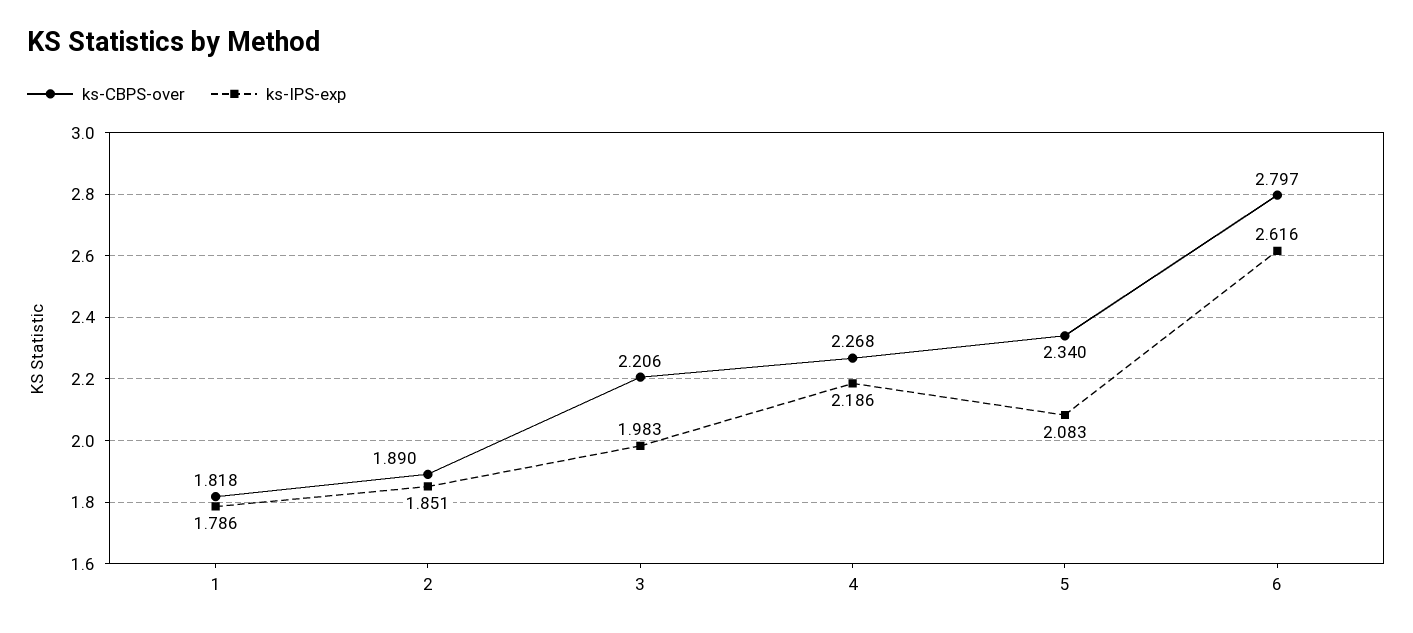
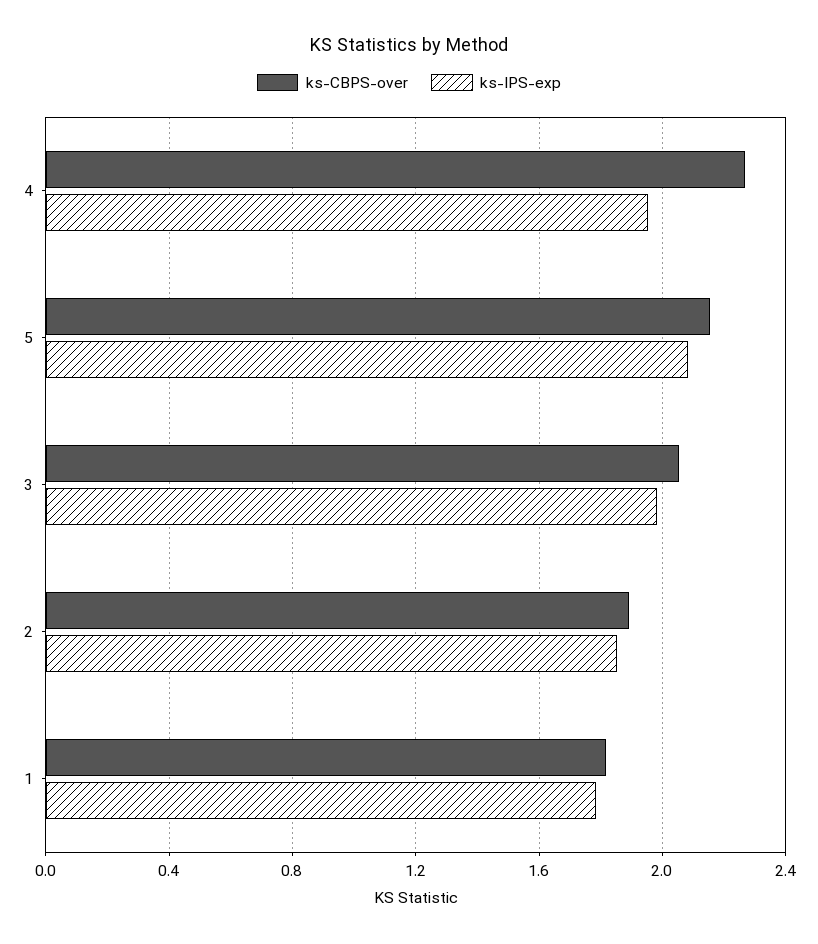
  {
    "ks-CBPS-over": {
      "1": 1.818,
      "2": 1.89,
-     "3": 2.206,
+     "3": 2.05,
      "4": 2.268,
-     "5": 2.34,
+     "5": 2.15
-     "6": 2.797
    },
    "ks-IPS-exp": {
      "1": 1.786,
      "2": 1.851,
      "3": 1.983,
-     "4": 2.186,
+     "4": 1.95,
-     "5": 2.083,
+     "5": 2.083
-     "6": 2.616
    }
  }

